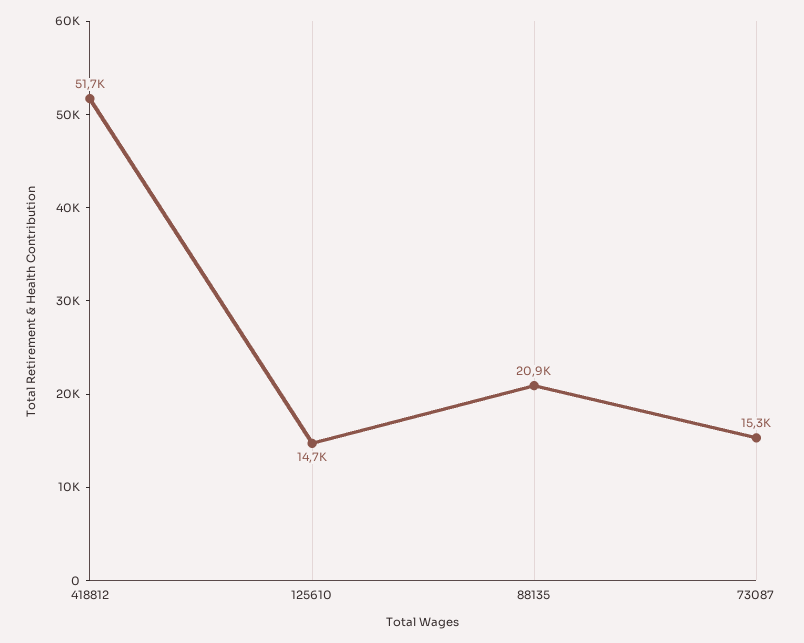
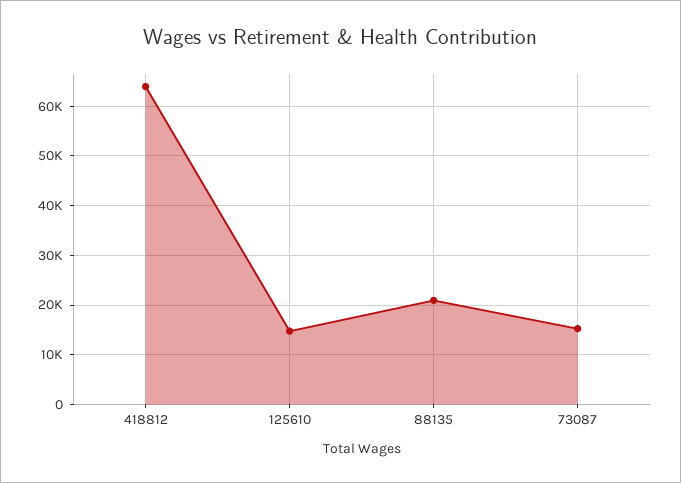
  {
-   "418812": 51700,
+   "418812": 64000,
    "125610": 14700,
    "88135": 20900,
    "73087": 15300
  }

